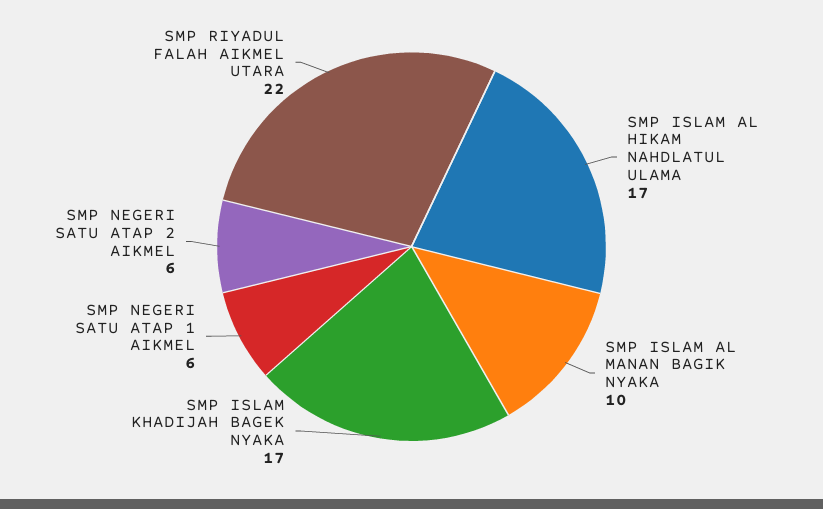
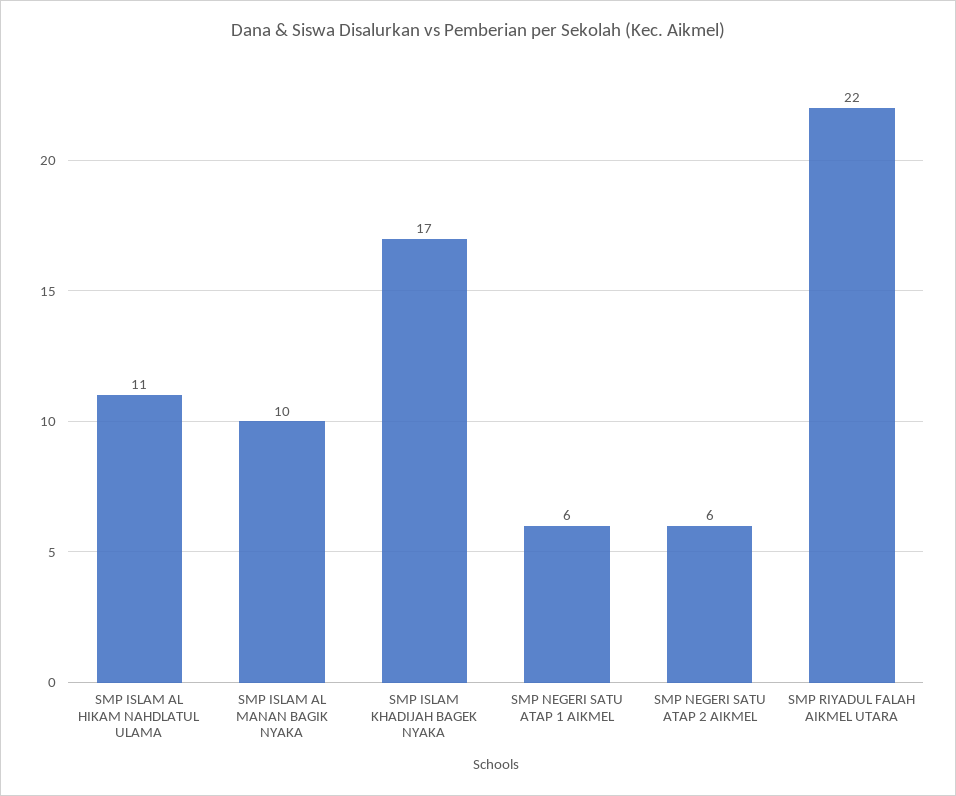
  {
-   "SMP ISLAM AL HIKAM NAHDLATUL ULAMA": 17,
+   "SMP ISLAM AL HIKAM NAHDLATUL ULAMA": 11,
    "SMP ISLAM AL MANAN BAGIK NYAKA": 10,
    "SMP ISLAM KHADIJAH BAGEK NYAKA": 17,
    "SMP NEGERI SATU ATAP 1 AIKMEL": 6,
    "SMP NEGERI SATU ATAP 2 AIKMEL": 6,
    "SMP RIYADUL FALAH AIKMEL UTARA": 22
  }

